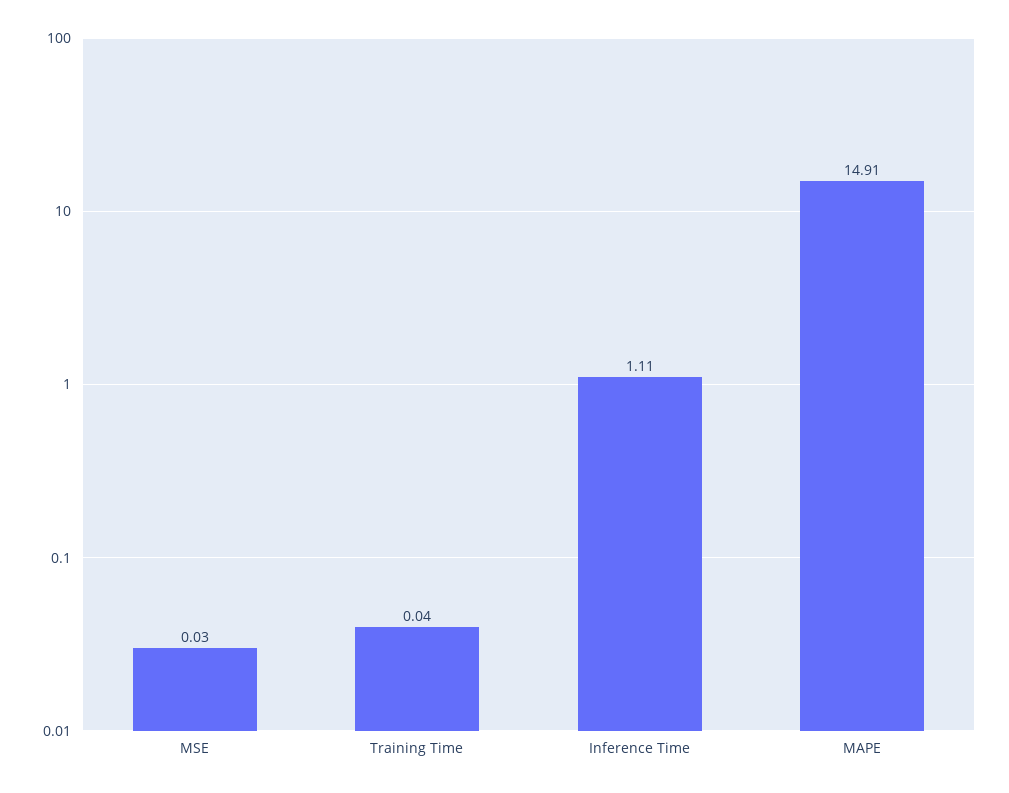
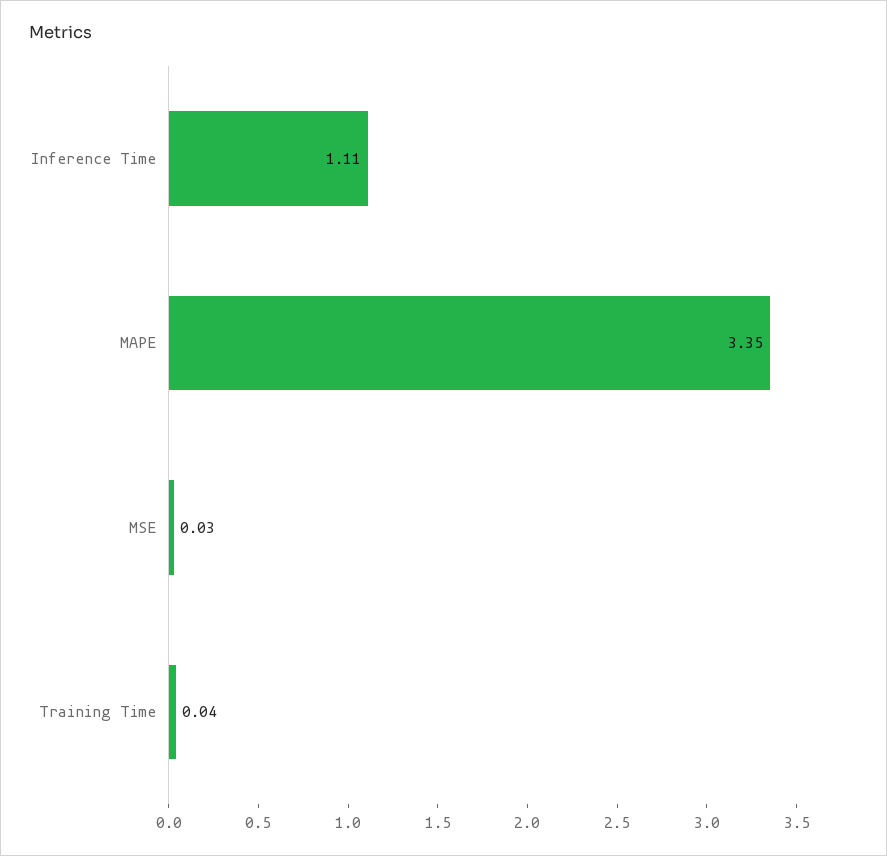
  {
    "MSE": 0.03,
    "Training Time": 0.04,
    "Inference Time": 1.11,
-   "MAPE": 14.91
+   "MAPE": 3.35
  }

